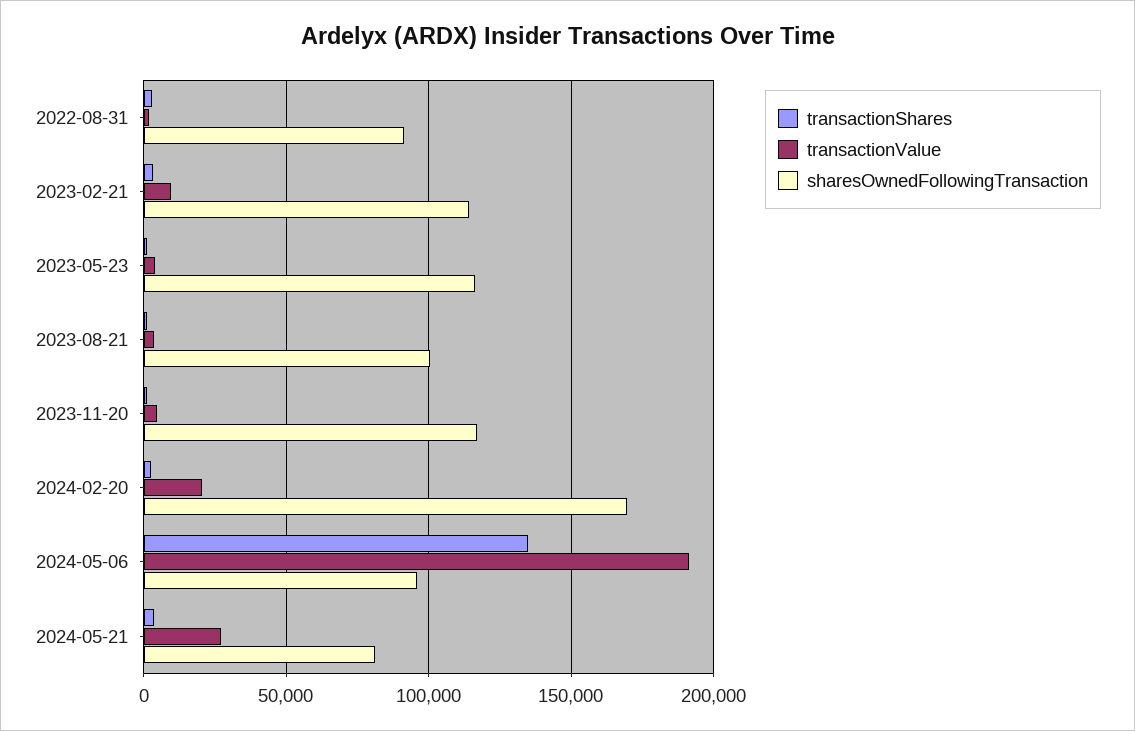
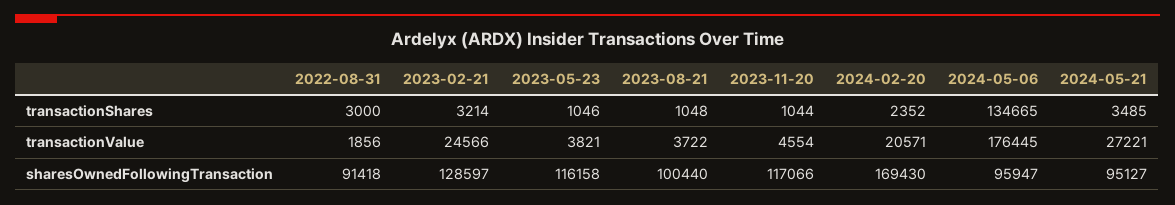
  {
    "transactionShares": {
      "2022-08-31": 3000,
      "2023-02-21": 3214,
      "2023-05-23": 1046,
      "2023-08-21": 1048,
      "2023-11-20": 1044,
      "2024-02-20": 2352,
      "2024-05-06": 134665,
      "2024-05-21": 3485
    },
    "transactionValue": {
      "2022-08-31": 1856,
-     "2023-02-21": 10000,
+     "2023-02-21": 24566,
      "2023-05-23": 3821,
      "2023-08-21": 3722,
      "2023-11-20": 4554,
      "2024-02-20": 20571,
-     "2024-05-06": 190000,
+     "2024-05-06": 176445,
      "2024-05-21": 27221
    },
    "sharesOwnedFollowingTransaction": {
      "2022-08-31": 91418,
-     "2023-02-21": 115000,
+     "2023-02-21": 128597,
      "2023-05-23": 116158,
      "2023-08-21": 100440,
      "2023-11-20": 117066,
      "2024-02-20": 169430,
      "2024-05-06": 95947,
-     "2024-05-21": 80000
+     "2024-05-21": 95127
    }
  }

